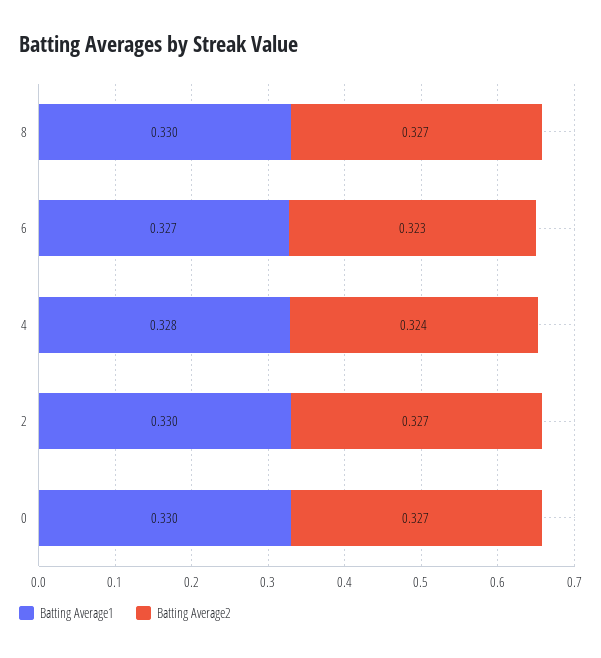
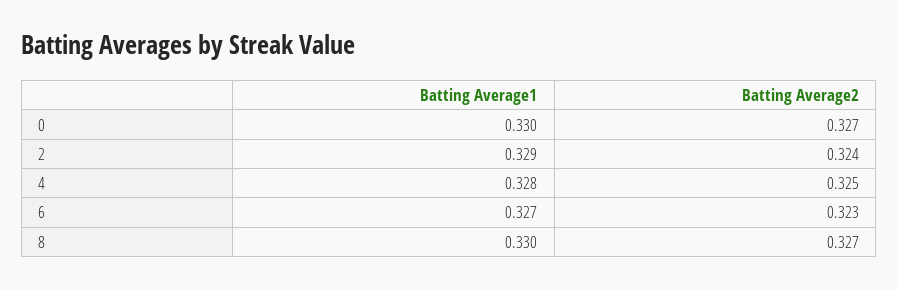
  {
    "Batting Average1": {
      "8": 0.33,
      "6": 0.327,
      "4": 0.328,
-     "2": 0.33,
+     "2": 0.329,
      "0": 0.33
    },
    "Batting Average2": {
      "8": 0.327,
      "6": 0.323,
-     "4": 0.324,
+     "4": 0.325,
-     "2": 0.327,
+     "2": 0.324,
      "0": 0.327
    }
  }

